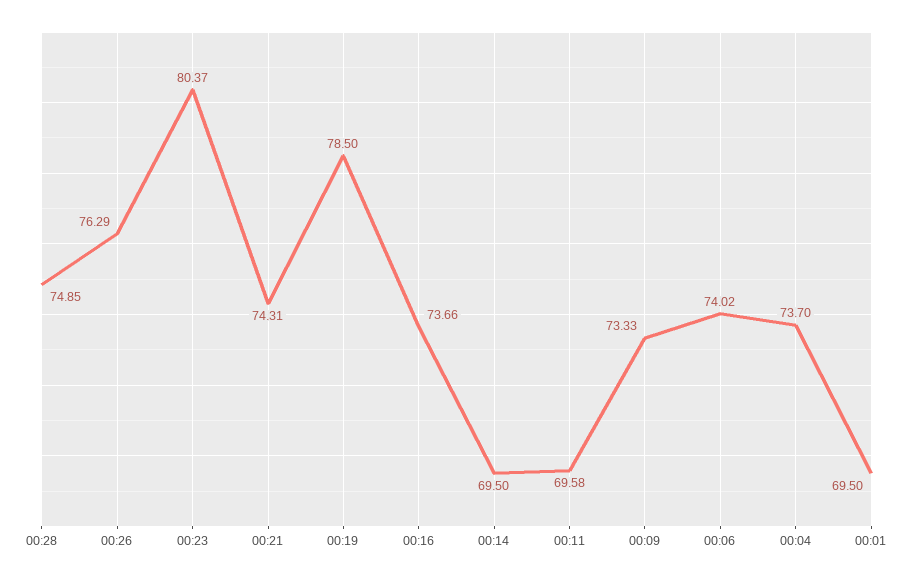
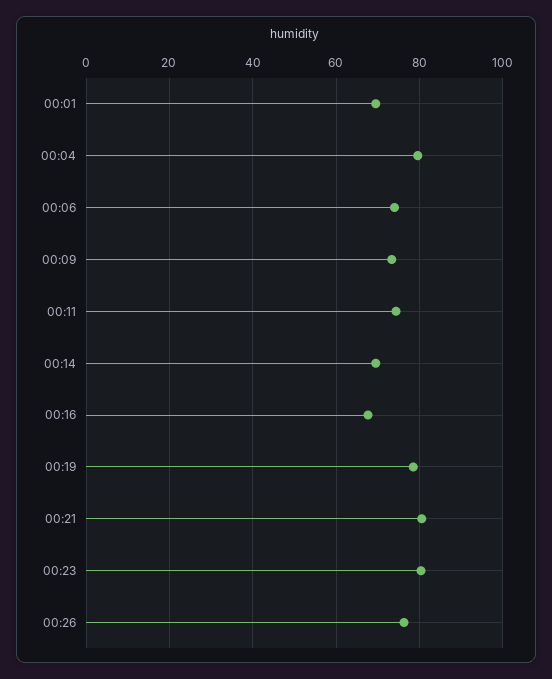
  {
-   "00:28": 74.85,
    "00:26": 76.29,
    "00:23": 80.37,
-   "00:21": 74.31,
+   "00:21": 80,
    "00:19": 78.5,
-   "00:16": 73.66,
+   "00:16": 68,
    "00:14": 69.5,
-   "00:11": 69.58,
+   "00:11": 74,
    "00:09": 73.33,
    "00:06": 74.02,
-   "00:04": 73.7,
+   "00:04": 80,
    "00:01": 69.5
  }

